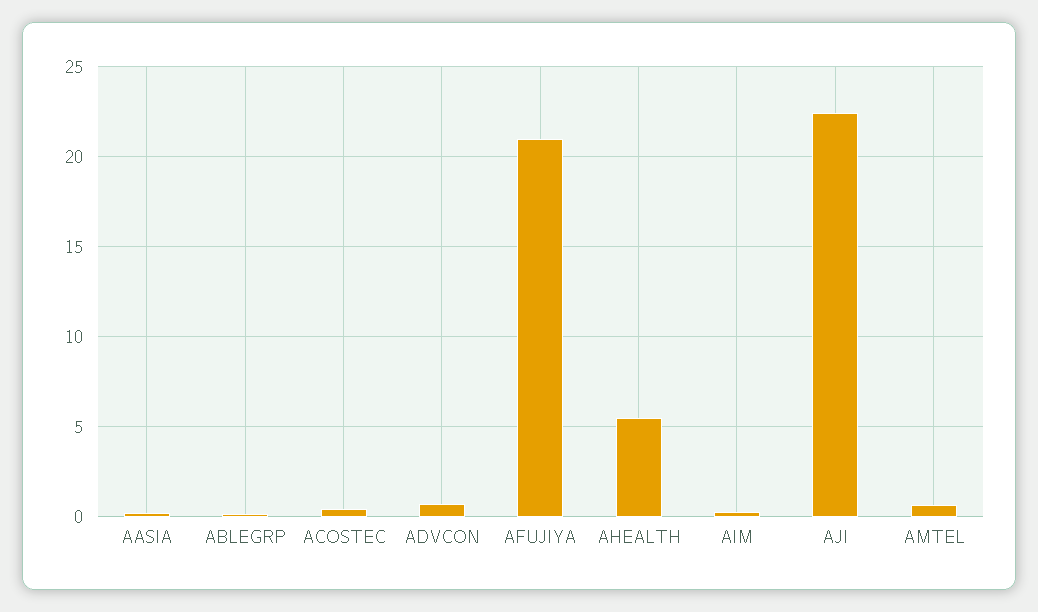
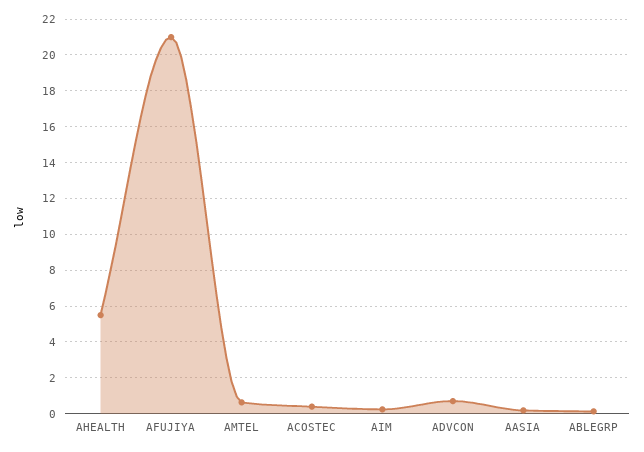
  {
    "AASIA": 0,
    "ABLEGRP": 0,
    "ACOSTEC": 0.5,
    "ADVCON": 0.5,
    "AFUJIYA": 21,
    "AHEALTH": 5.5,
    "AIM": 0.5,
-   "AJI": 22.5,
    "AMTEL": 0.5
  }

